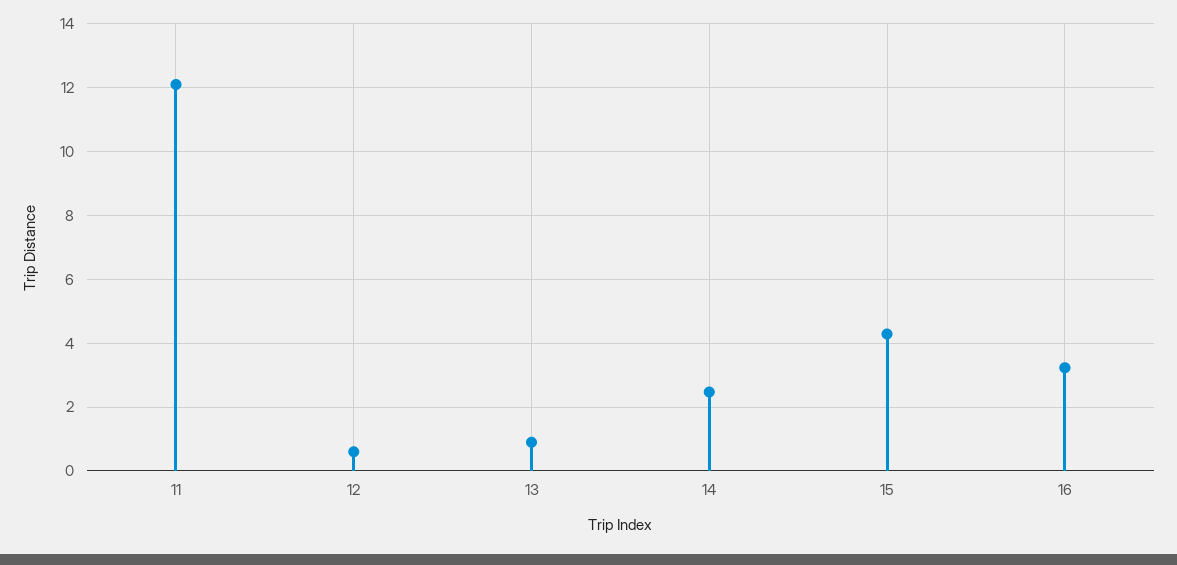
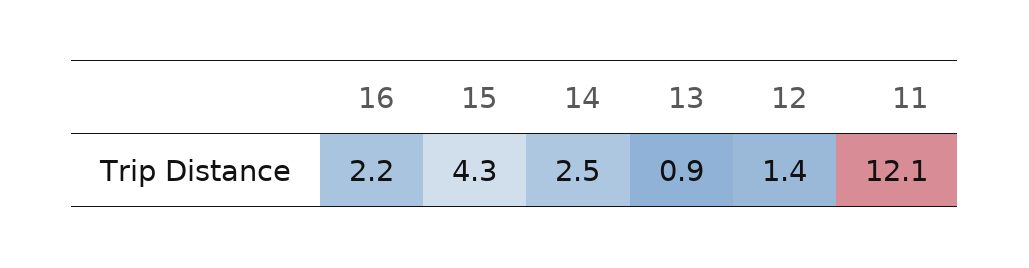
  {
    "11": 12.1,
-   "12": 0.6,
+   "12": 1.4,
    "13": 0.9,
    "14": 2.5,
    "15": 4.3,
-   "16": 3.2
+   "16": 2.2
  }

